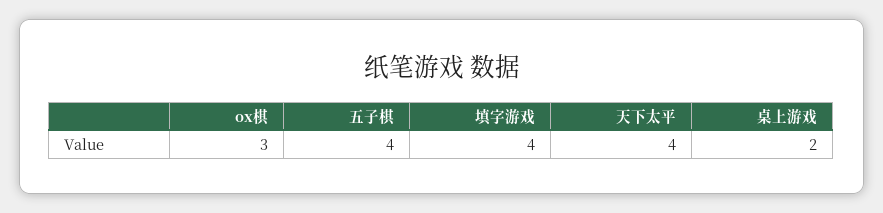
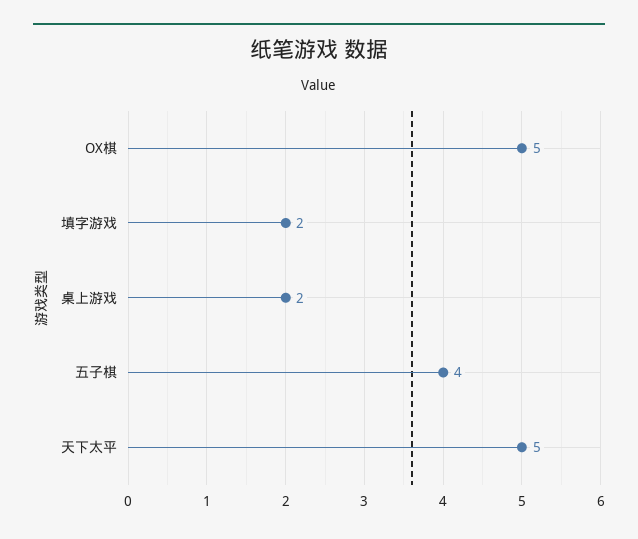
  {
-   "ox棋": 3,
+   "ox棋": 5,
    "五子棋": 4,
-   "填字游戏": 4,
+   "填字游戏": 2,
-   "天下太平": 4,
+   "天下太平": 5,
    "桌上游戏": 2
  }

